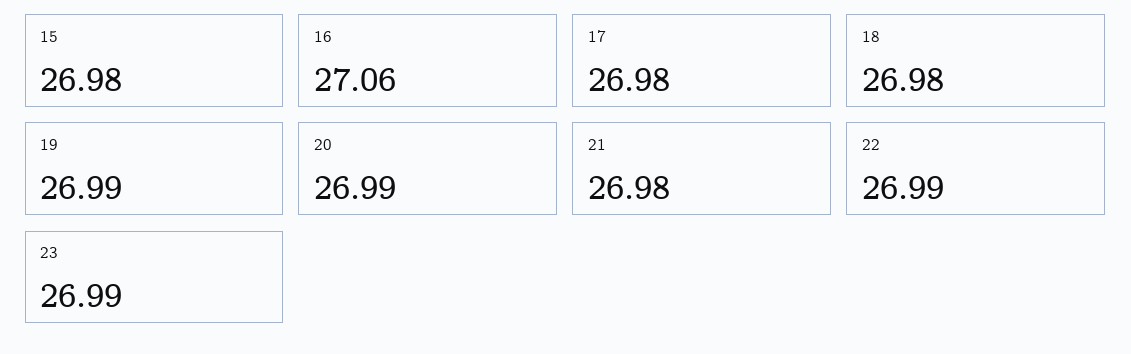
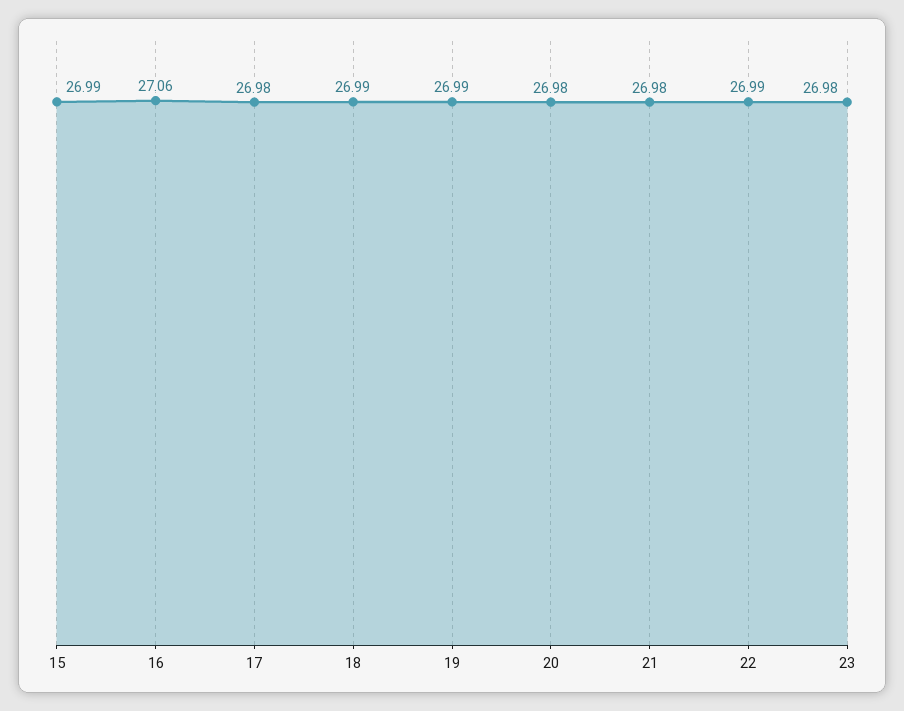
  {
-   "15": 26.98,
+   "15": 26.99,
    "16": 27.06,
    "17": 26.98,
-   "18": 26.98,
+   "18": 26.99,
    "19": 26.99,
-   "20": 26.99,
+   "20": 26.98,
    "21": 26.98,
    "22": 26.99,
-   "23": 26.99
+   "23": 26.98
  }

